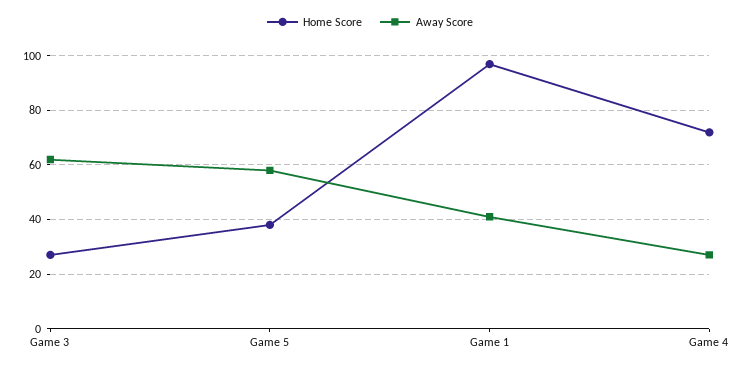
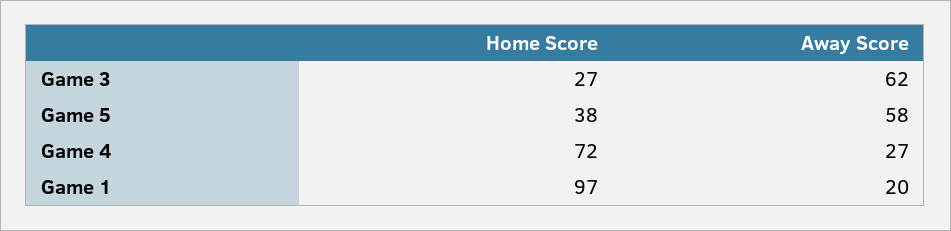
  {
    "Home Score": {
      "Game 3": 27,
      "Game 5": 38,
      "Game 1": 97,
      "Game 4": 72
    },
    "Away Score": {
      "Game 3": 62,
      "Game 5": 58,
-     "Game 1": 40,
+     "Game 1": 20,
      "Game 4": 27
    }
  }

